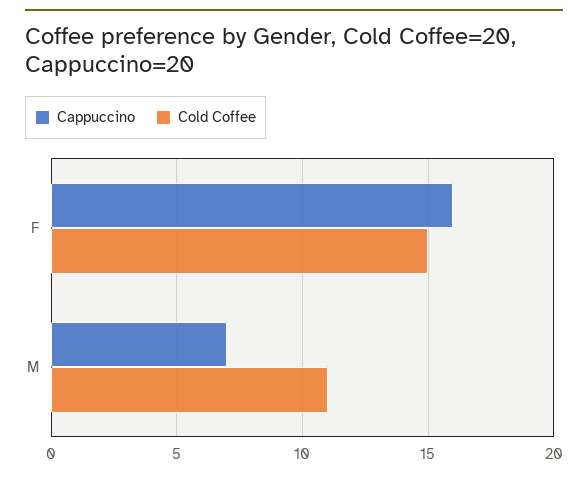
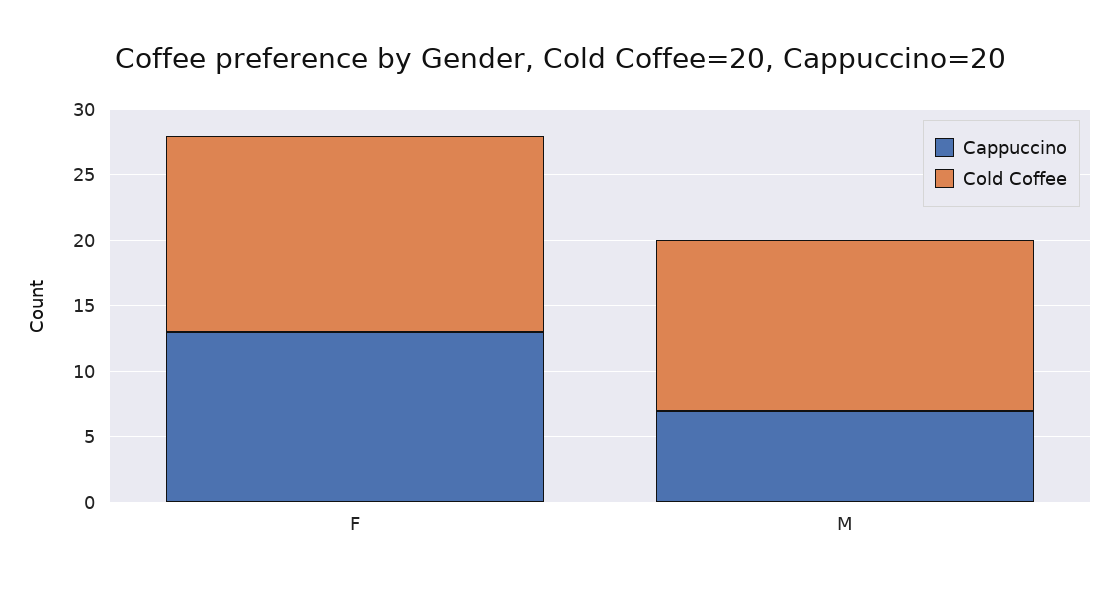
  {
    "Cappuccino": {
-     "F": 16,
+     "F": 13,
      "M": 7
    },
    "Cold Coffee": {
      "F": 15,
-     "M": 11
+     "M": 13
    }
  }

